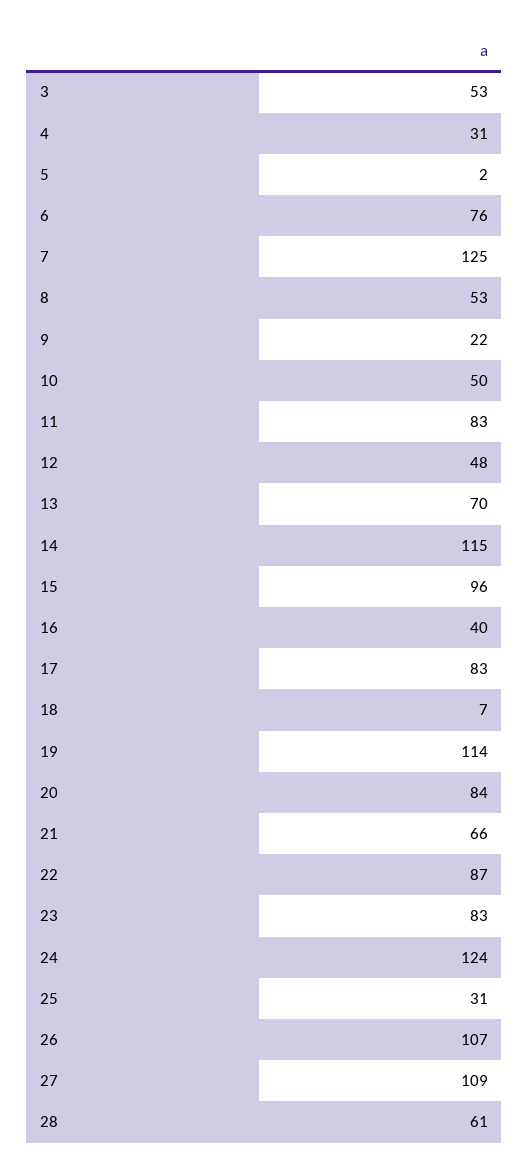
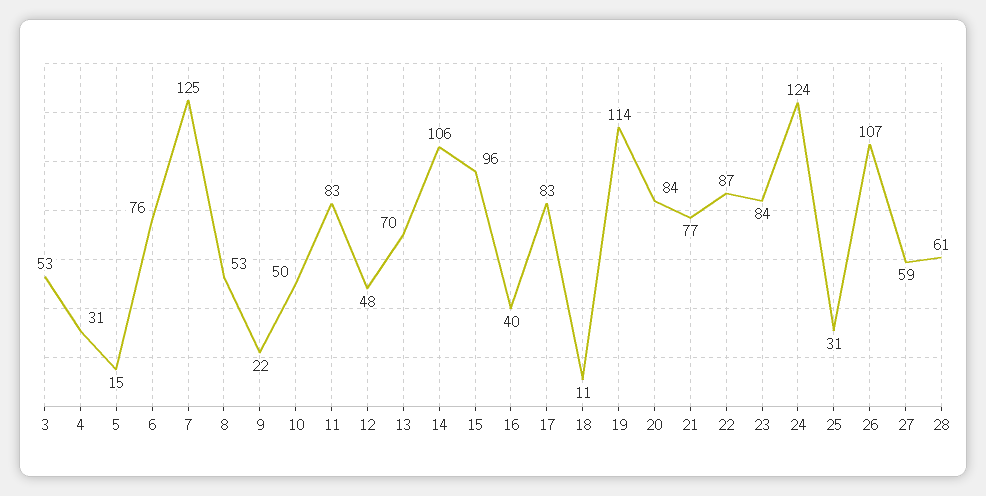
  {
    "3": 53,
    "4": 31,
-   "5": 2,
+   "5": 15,
    "6": 76,
    "7": 125,
    "8": 53,
    "9": 22,
    "10": 50,
    "11": 83,
    "12": 48,
    "13": 70,
-   "14": 115,
+   "14": 106,
    "15": 96,
    "16": 40,
    "17": 83,
-   "18": 7,
+   "18": 11,
    "19": 114,
    "20": 84,
-   "21": 66,
+   "21": 77,
    "22": 87,
-   "23": 83,
+   "23": 84,
    "24": 124,
    "25": 31,
    "26": 107,
-   "27": 109,
+   "27": 59,
    "28": 61
  }

